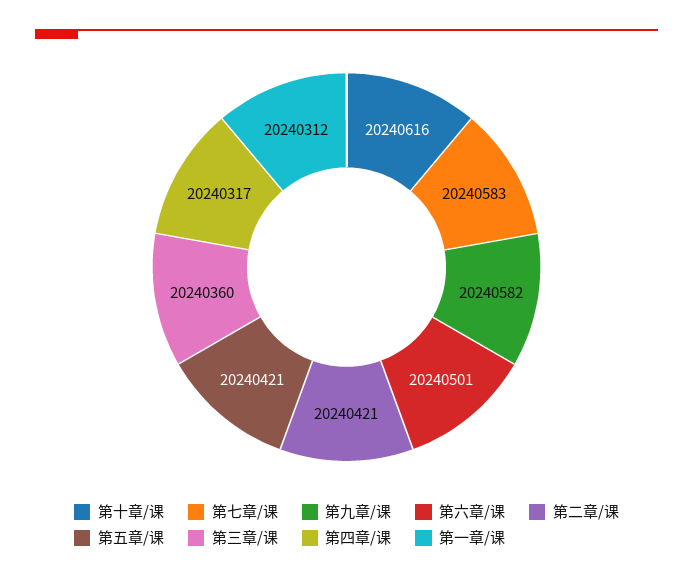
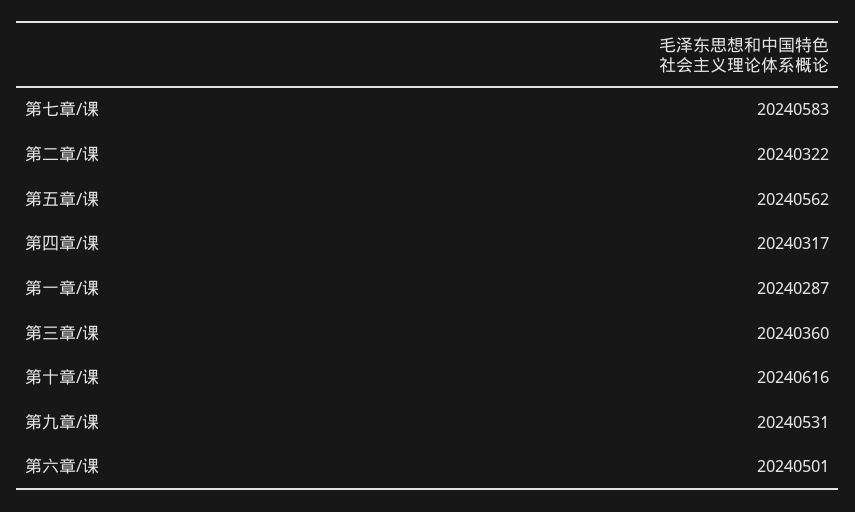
  {
    "第十章/课": 20240616,
    "第七章/课": 20240583,
-   "第九章/课": 20240582,
+   "第九章/课": 20240531,
    "第六章/课": 20240501,
-   "第二章/课": 20240421,
+   "第二章/课": 20240322,
-   "第五章/课": 20240421,
+   "第五章/课": 20240562,
    "第三章/课": 20240360,
    "第四章/课": 20240317,
-   "第一章/课": 20240312
+   "第一章/课": 20240287
  }

